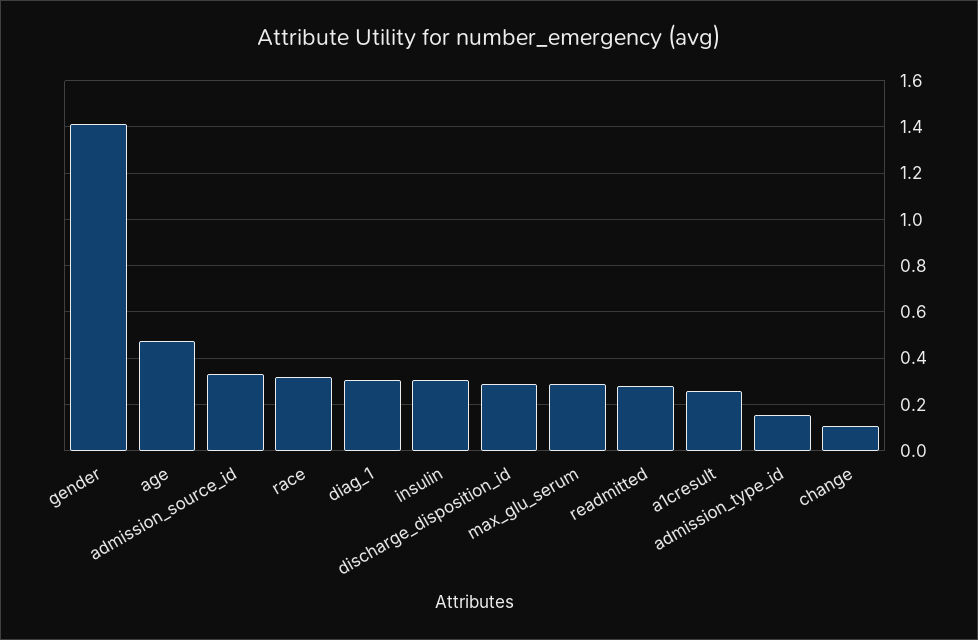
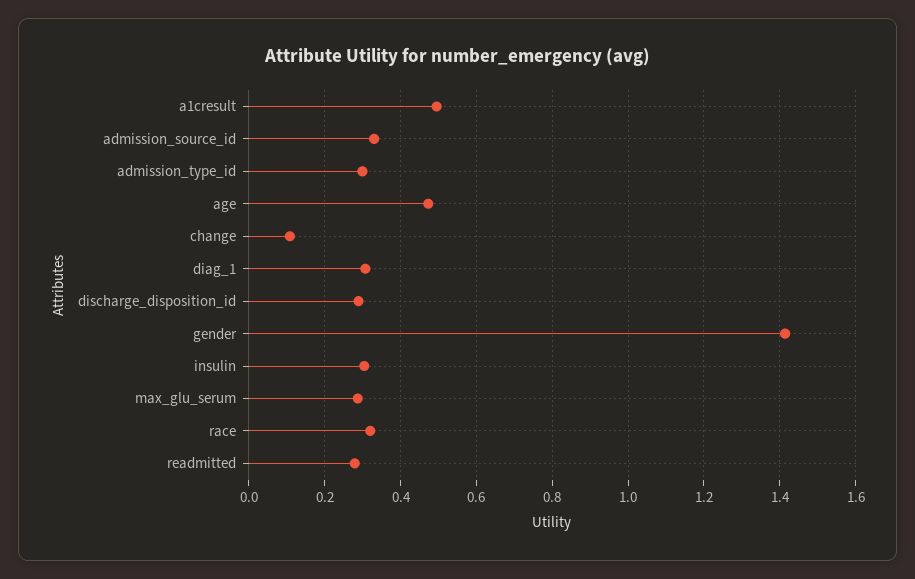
  {
    "gender": 1.42,
    "age": 0.48,
    "admission_source_id": 0.34,
    "race": 0.32,
    "diag_1": 0.3,
    "insulin": 0.3,
    "discharge_disposition_id": 0.28,
    "max_glu_serum": 0.28,
    "readmitted": 0.28,
-   "a1cresult": 0.25,
+   "a1cresult": 0.5,
-   "admission_type_id": 0.15,
+   "admission_type_id": 0.3,
    "change": 0.1
  }

